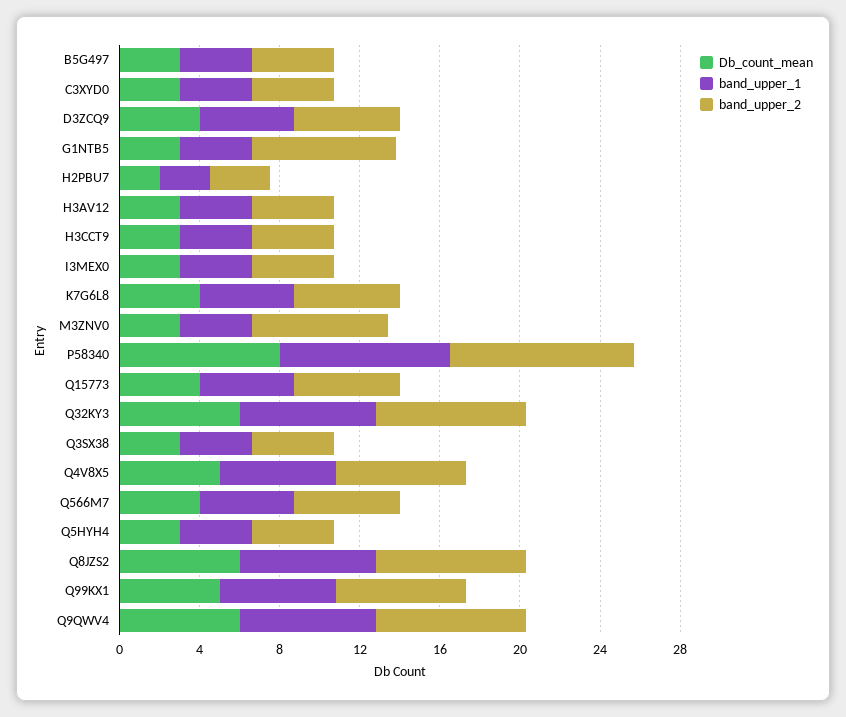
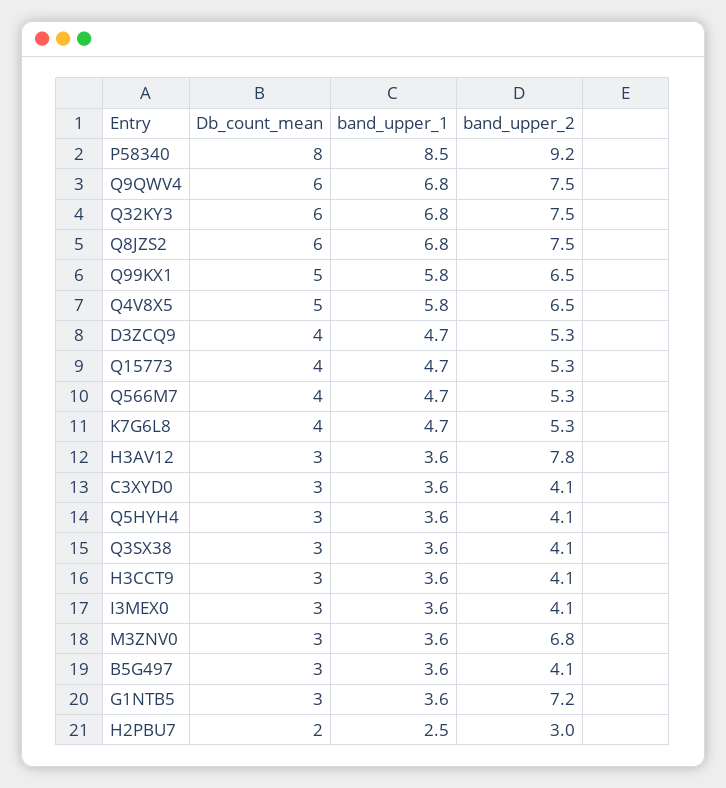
  {
    "Db_count_mean": {
      "B5G497": 3,
      "C3XYD0": 3,
      "D3ZCQ9": 4,
      "G1NTB5": 3,
      "H2PBU7": 2,
      "H3AV12": 3,
      "H3CCT9": 3,
      "I3MEX0": 3,
      "K7G6L8": 4,
      "M3ZNV0": 3,
      "P58340": 8,
      "Q15773": 4,
      "Q32KY3": 6,
      "Q3SX38": 3,
      "Q4V8X5": 5,
      "Q566M7": 4,
      "Q5HYH4": 3,
      "Q8JZS2": 6,
      "Q99KX1": 5,
      "Q9QWV4": 6
    },
    "band_upper_1": {
      "B5G497": 3.6,
      "C3XYD0": 3.6,
      "D3ZCQ9": 4.7,
      "G1NTB5": 3.6,
      "H2PBU7": 2.5,
      "H3AV12": 3.6,
      "H3CCT9": 3.6,
      "I3MEX0": 3.6,
      "K7G6L8": 4.7,
      "M3ZNV0": 3.6,
      "P58340": 8.5,
      "Q15773": 4.7,
      "Q32KY3": 6.8,
      "Q3SX38": 3.6,
      "Q4V8X5": 5.8,
      "Q566M7": 4.7,
      "Q5HYH4": 3.6,
      "Q8JZS2": 6.8,
      "Q99KX1": 5.8,
      "Q9QWV4": 6.8
    },
    "band_upper_2": {
      "B5G497": 4.1,
      "C3XYD0": 4.1,
      "D3ZCQ9": 5.3,
      "G1NTB5": 7.2,
      "H2PBU7": 3,
-     "H3AV12": 4,
+     "H3AV12": 7.8,
      "H3CCT9": 4.1,
      "I3MEX0": 4.1,
      "K7G6L8": 5.3,
      "M3ZNV0": 6.8,
      "P58340": 9.2,
      "Q15773": 5.3,
      "Q32KY3": 7.5,
      "Q3SX38": 4.1,
      "Q4V8X5": 6.5,
      "Q566M7": 5.3,
      "Q5HYH4": 4.1,
      "Q8JZS2": 7.5,
      "Q99KX1": 6.5,
      "Q9QWV4": 7.5
    }
  }

